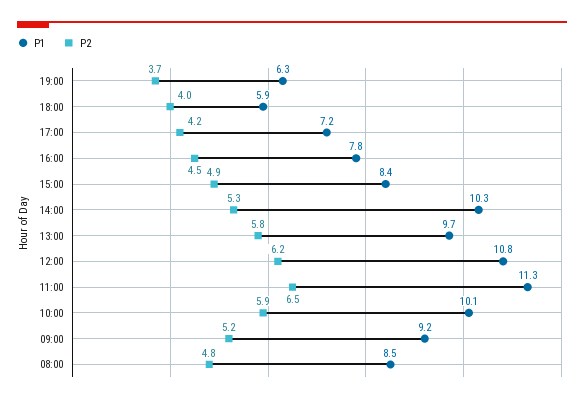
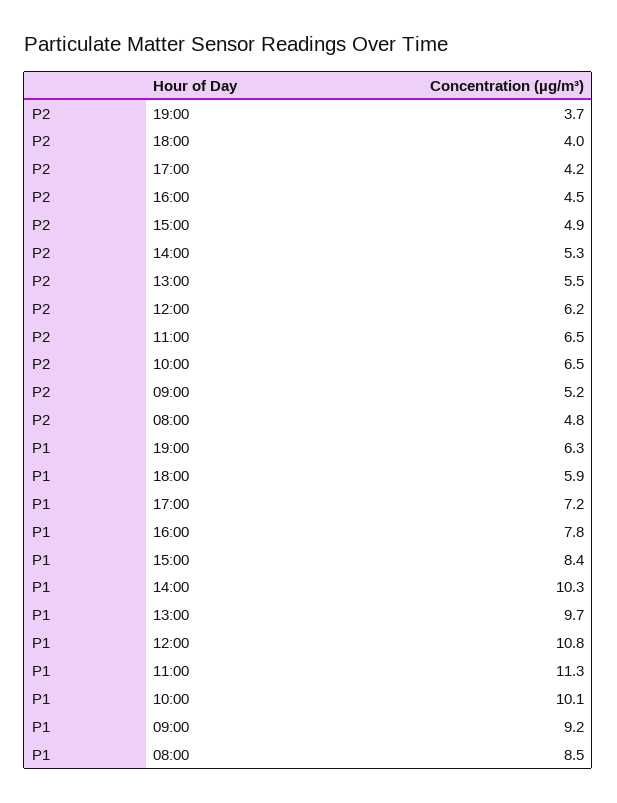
  {
    "P1": {
      "19:00": 6.3,
      "18:00": 5.9,
      "17:00": 7.2,
      "16:00": 7.8,
      "15:00": 8.4,
      "14:00": 10.3,
      "13:00": 9.7,
      "12:00": 10.8,
      "11:00": 11.3,
      "10:00": 10.1,
      "09:00": 9.2,
      "08:00": 8.5
    },
    "P2": {
      "19:00": 3.7,
      "18:00": 4,
      "17:00": 4.2,
      "16:00": 4.5,
      "15:00": 4.9,
      "14:00": 5.3,
-     "13:00": 5.8,
+     "13:00": 5.5,
      "12:00": 6.2,
      "11:00": 6.5,
-     "10:00": 5.9,
+     "10:00": 6.5,
      "09:00": 5.2,
      "08:00": 4.8
    }
  }

